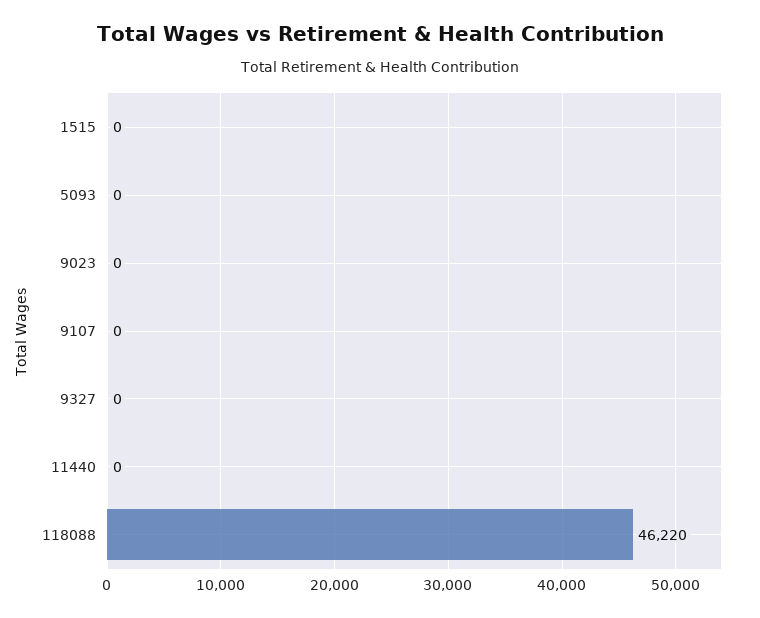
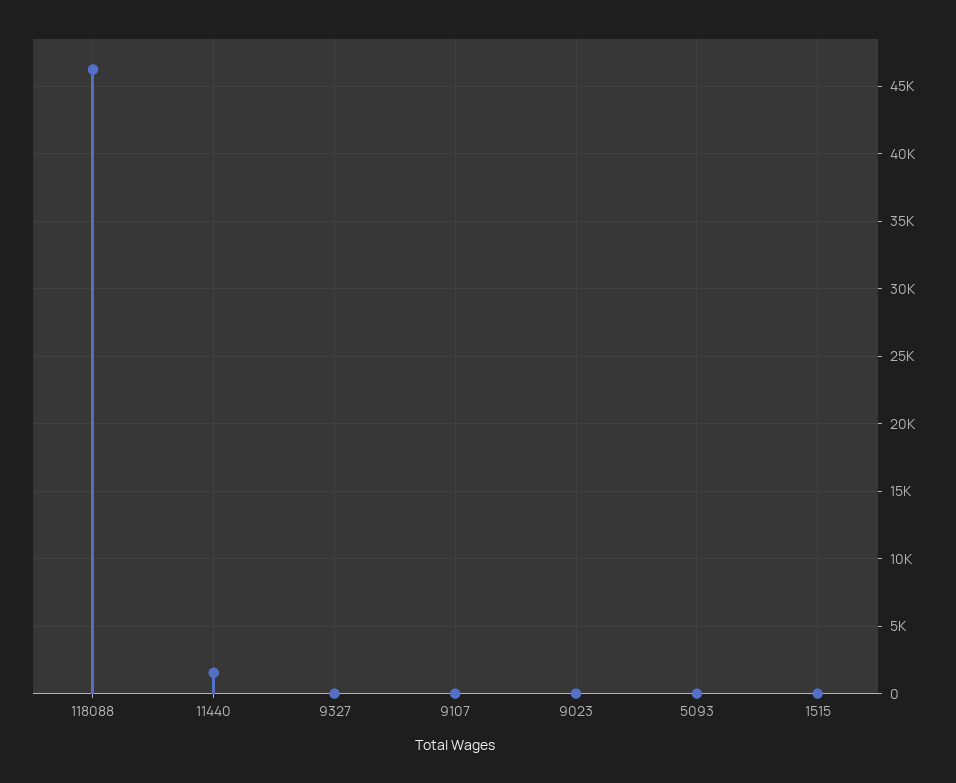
  {
    "1515": 0,
    "5093": 0,
    "9023": 0,
    "9107": 0,
    "9327": 0,
-   "11440": 0,
+   "11440": 1500,
    "118088": 46220
  }

